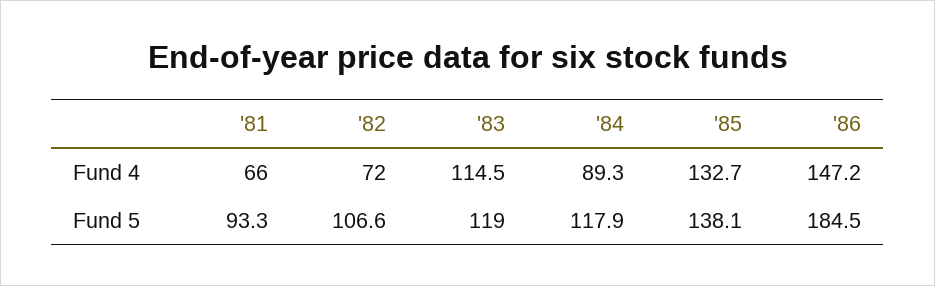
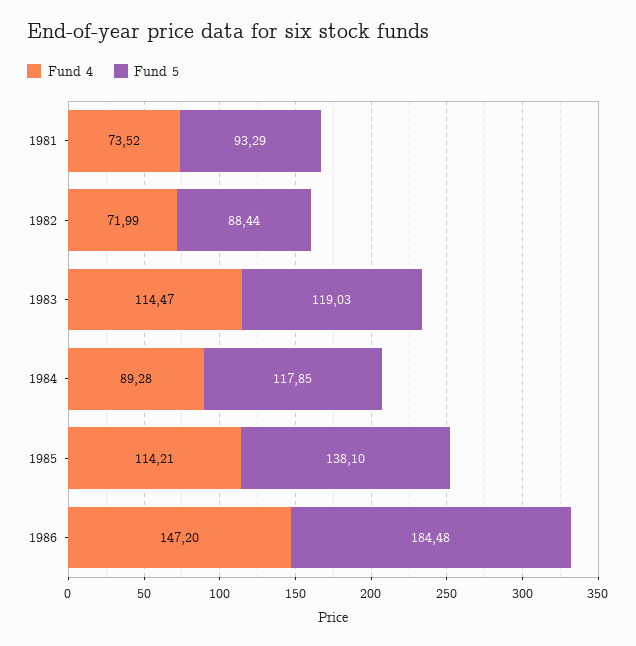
  {
    "Fund 4": {
-     "'81": 66,
+     "'81": 73.52,
      "'82": 71.99,
      "'83": 114.47,
      "'84": 89.28,
-     "'85": 132.7,
+     "'85": 114.21,
      "'86": 147.2
    },
    "Fund 5": {
      "'81": 93.29,
-     "'82": 106.6,
+     "'82": 88.44,
      "'83": 119.03,
      "'84": 117.85,
      "'85": 138.1,
      "'86": 184.48
    }
  }

